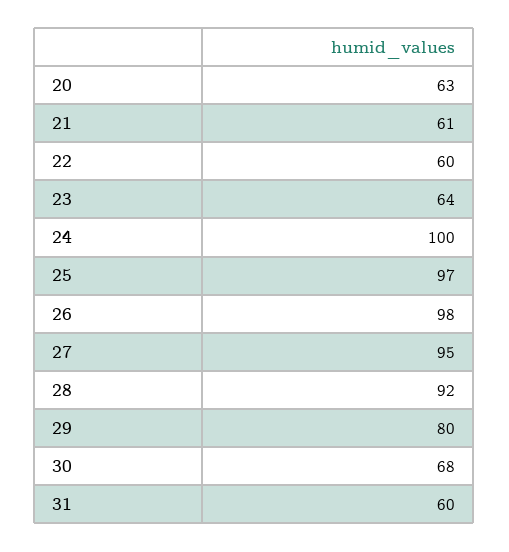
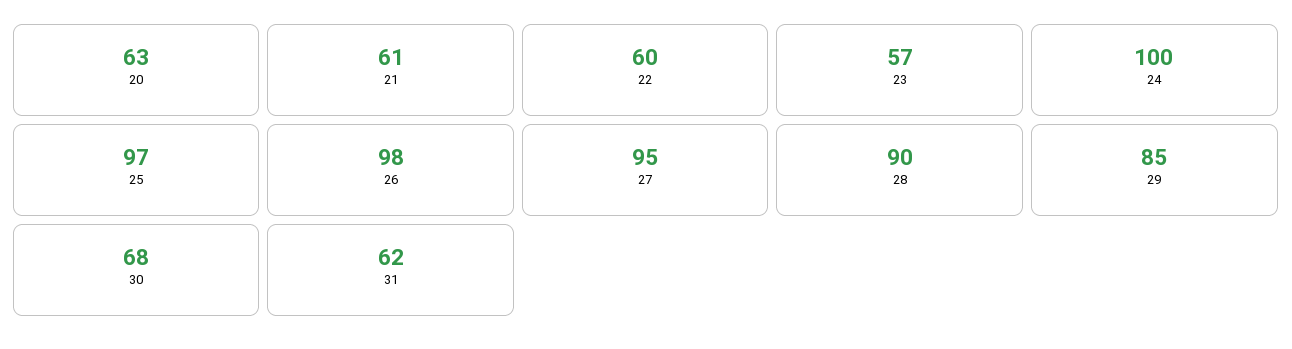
  {
    "20": 63,
    "21": 61,
    "22": 60,
-   "23": 64,
+   "23": 57,
    "24": 100,
    "25": 97,
    "26": 98,
    "27": 95,
-   "28": 92,
+   "28": 90,
-   "29": 80,
+   "29": 85,
    "30": 68,
-   "31": 60
+   "31": 62
  }

